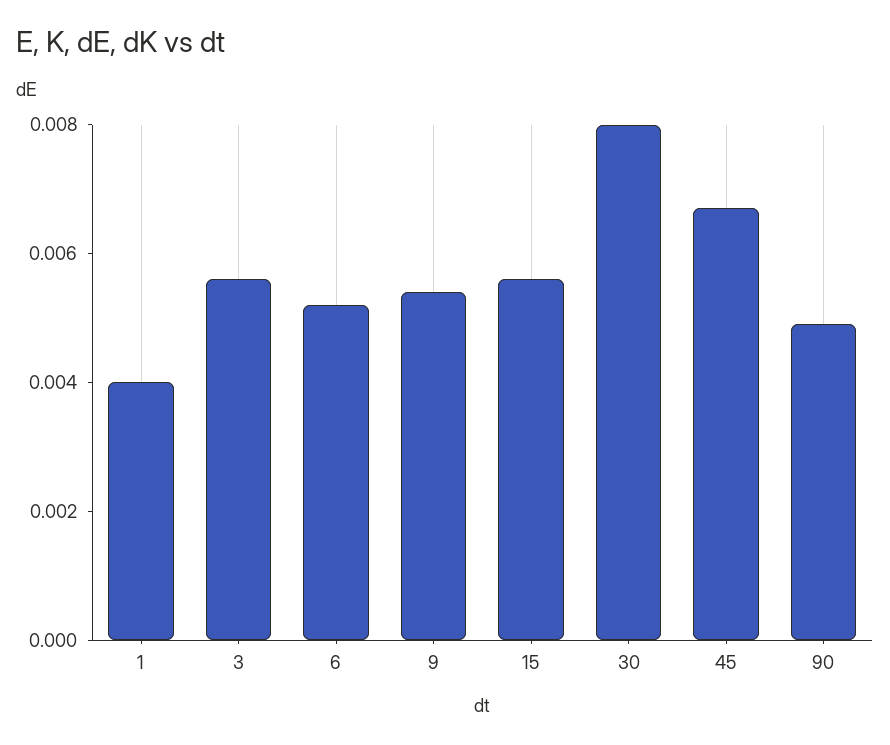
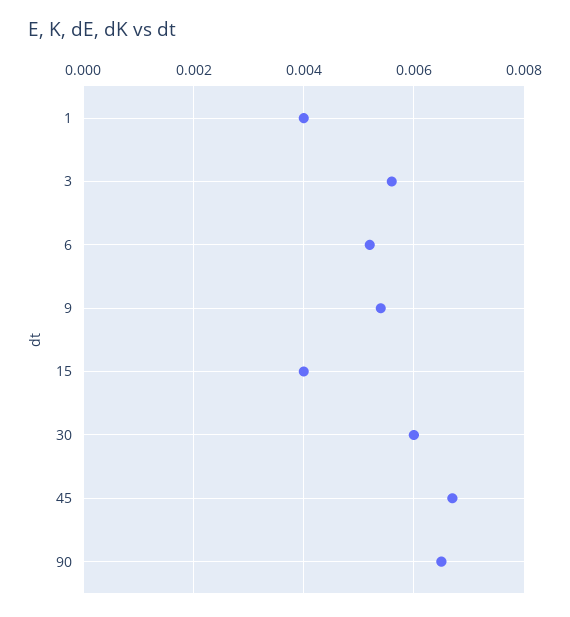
  {
    "1": 0.004,
    "3": 0.0055,
    "6": 0.005,
    "9": 0.0055,
-   "15": 0.0055,
+   "15": 0.004,
-   "30": 0.008,
+   "30": 0.006,
    "45": 0.0065,
-   "90": 0.005
+   "90": 0.0065
  }

